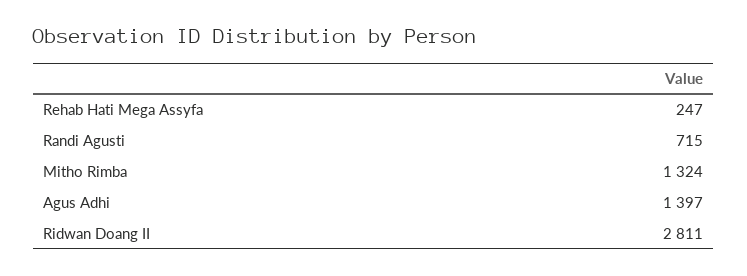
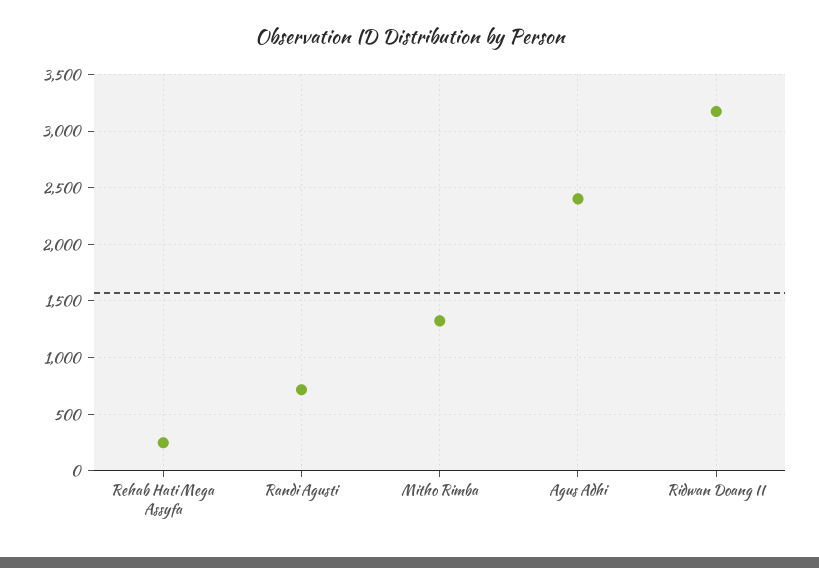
  {
    "Rehab Hati Mega Assyfa": 247,
    "Randi Agusti": 715,
    "Mitho Rimba": 1324,
-   "Agus Adhi": 1397,
+   "Agus Adhi": 2400,
-   "Ridwan Doang II": 2811
+   "Ridwan Doang II": 3200
  }

